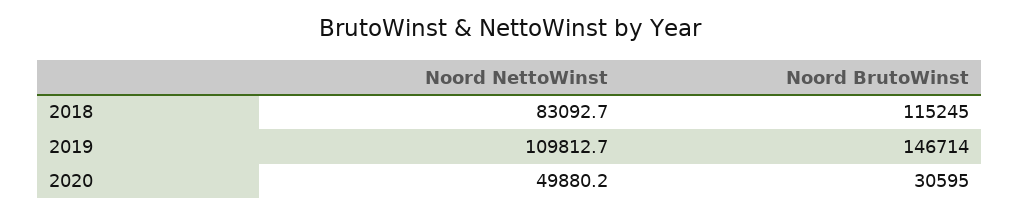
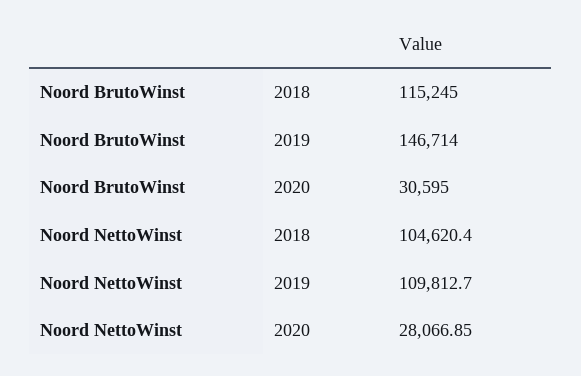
  {
    "Noord NettoWinst": {
-     "2018": 83092.7,
+     "2018": 104620.4,
      "2019": 109812.7,
-     "2020": 49880.2
+     "2020": 28066.85
    },
    "Noord BrutoWinst": {
      "2018": 115245,
      "2019": 146714,
      "2020": 30595
    }
  }

